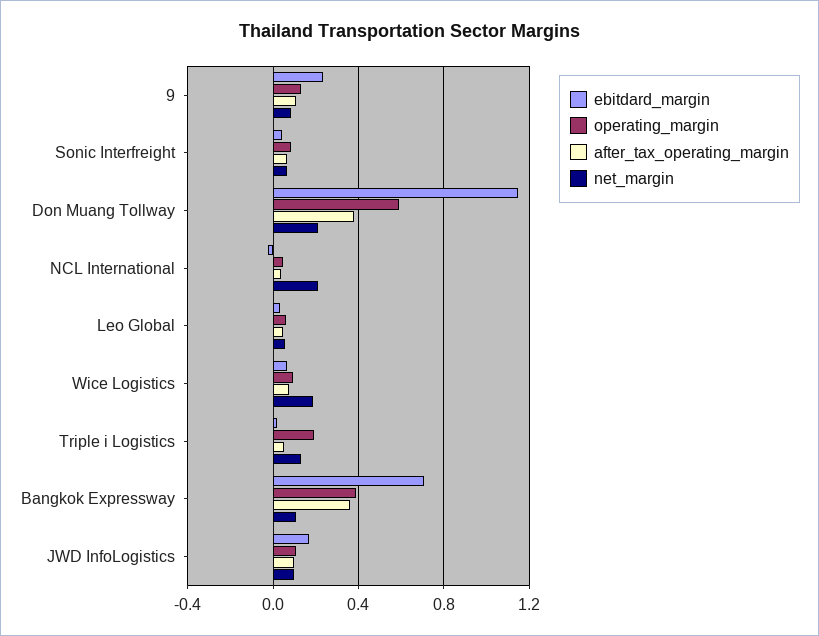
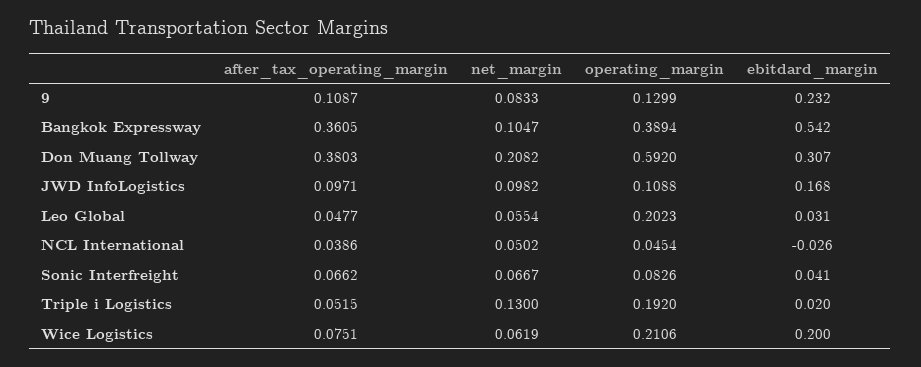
  {
    "ebitdard_margin": {
      "9": 0.232,
      "Sonic Interfreight": 0.041,
-     "Don Muang Tollway": 1.15,
+     "Don Muang Tollway": 0.307,
      "NCL International": -0.026,
      "Leo Global": 0.031,
-     "Wice Logistics": 0.05,
+     "Wice Logistics": 0.2,
      "Triple i Logistics": 0.02,
-     "Bangkok Expressway": 0.7,
+     "Bangkok Expressway": 0.542,
      "JWD InfoLogistics": 0.168
    },
    "operating_margin": {
      "9": 0.1299,
      "Sonic Interfreight": 0.0826,
      "Don Muang Tollway": 0.592,
      "NCL International": 0.0454,
-     "Leo Global": 0.05,
+     "Leo Global": 0.2023,
-     "Wice Logistics": 0.1,
+     "Wice Logistics": 0.2106,
      "Triple i Logistics": 0.192,
      "Bangkok Expressway": 0.3894,
      "JWD InfoLogistics": 0.1088
    },
    "after_tax_operating_margin": {
      "9": 0.1087,
      "Sonic Interfreight": 0.0662,
      "Don Muang Tollway": 0.3803,
      "NCL International": 0.0386,
      "Leo Global": 0.0477,
      "Wice Logistics": 0.0751,
      "Triple i Logistics": 0.0515,
      "Bangkok Expressway": 0.3605,
      "JWD InfoLogistics": 0.0971
    },
    "net_margin": {
      "9": 0.0833,
      "Sonic Interfreight": 0.0667,
      "Don Muang Tollway": 0.2082,
-     "NCL International": 0.2,
+     "NCL International": 0.0502,
      "Leo Global": 0.0554,
-     "Wice Logistics": 0.2,
+     "Wice Logistics": 0.0619,
      "Triple i Logistics": 0.13,
      "Bangkok Expressway": 0.1047,
      "JWD InfoLogistics": 0.0982
    }
  }

